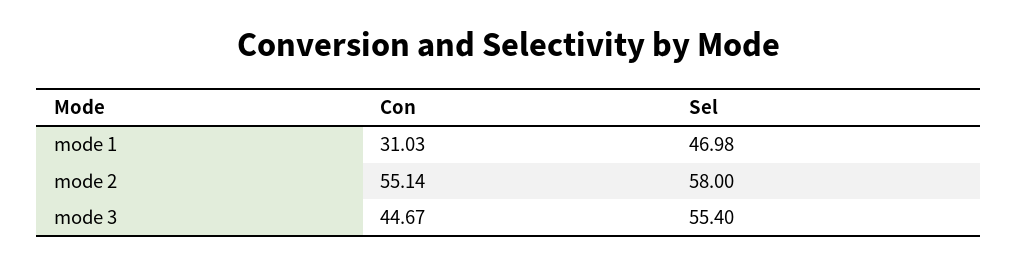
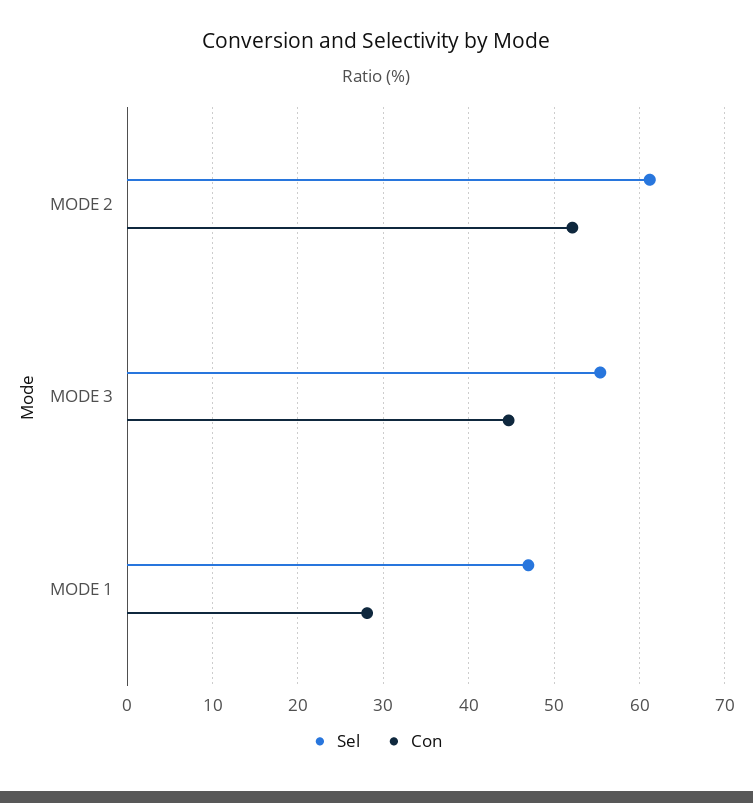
  {
    "Con": {
-     "mode 1": 31.03,
+     "mode 1": 28,
-     "mode 2": 55.14,
+     "mode 2": 52,
      "mode 3": 44.67
    },
    "Sel": {
      "mode 1": 46.98,
-     "mode 2": 58,
+     "mode 2": 61,
      "mode 3": 55.4
    }
  }

